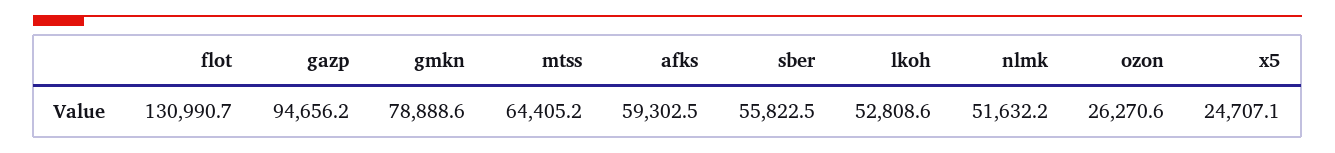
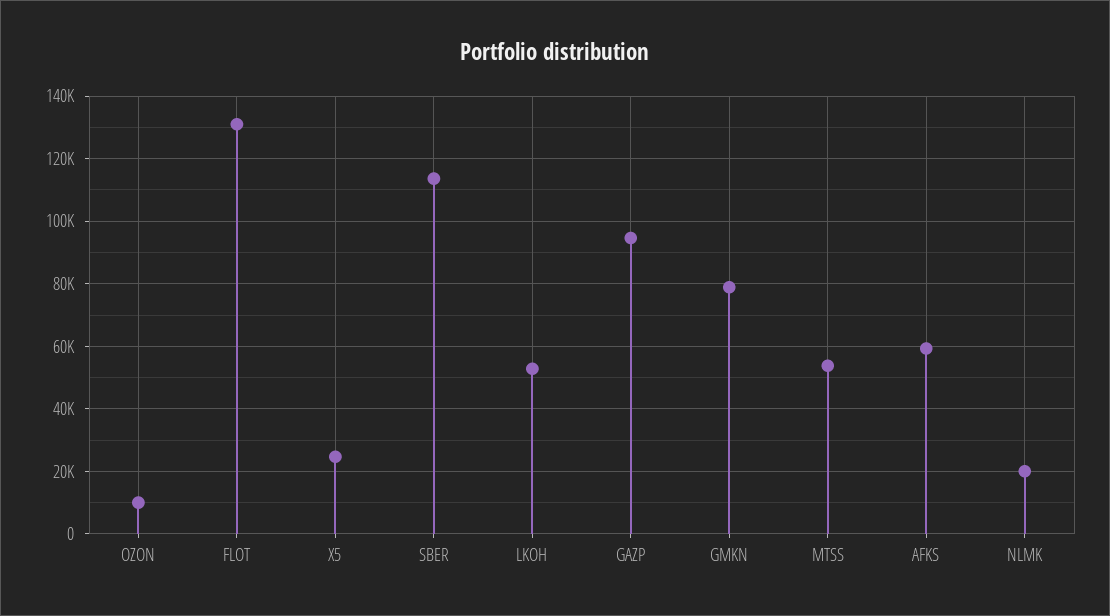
  {
    "flot": 130990.7,
    "gazp": 94656.2,
    "gmkn": 78888.6,
-   "mtss": 64405.2,
+   "mtss": 54000,
    "afks": 59302.5,
-   "sber": 55822.5,
+   "sber": 114000,
    "lkoh": 52808.6,
-   "nlmk": 51632.2,
+   "nlmk": 20000,
-   "ozon": 26270.6,
+   "ozon": 10000,
    "x5": 24707.1
  }

